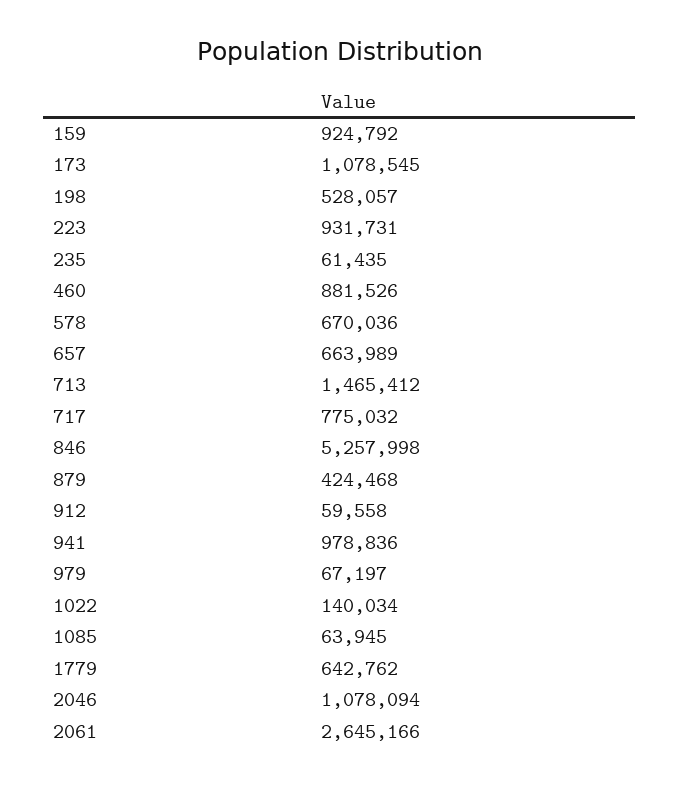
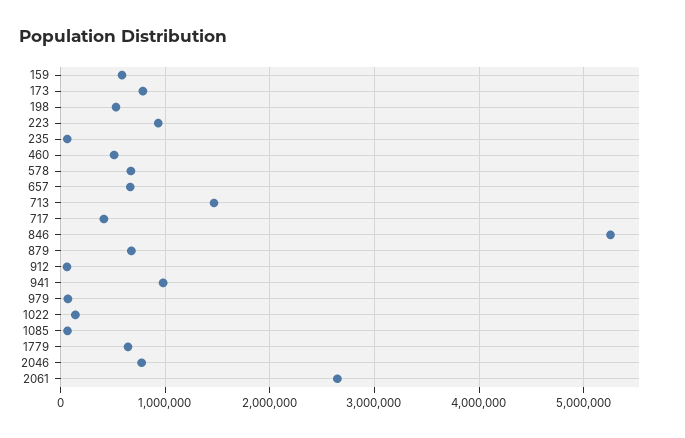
  {
-   "159": 924792,
+   "159": 600000,
-   "173": 1078545,
+   "173": 800000,
    "198": 528057,
    "223": 931731,
    "235": 61435,
-   "460": 881526,
+   "460": 500000,
    "578": 670036,
    "657": 663989,
    "713": 1465412,
-   "717": 775032,
+   "717": 400000,
    "846": 5257998,
-   "879": 424468,
+   "879": 700000,
    "912": 59558,
    "941": 978836,
    "979": 67197,
    "1022": 140034,
    "1085": 63945,
    "1779": 642762,
-   "2046": 1078094,
+   "2046": 800000,
    "2061": 2645166
  }

